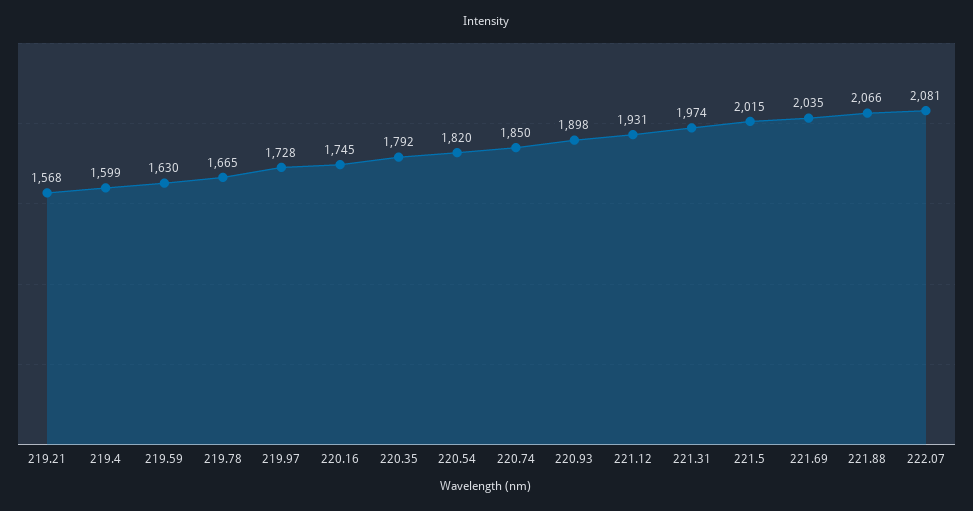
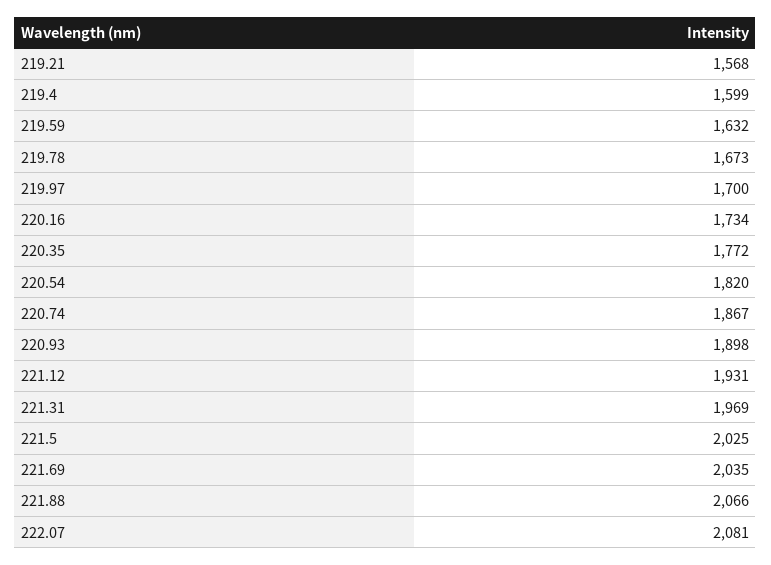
  {
    "219.21": 1568,
    "219.4": 1599,
-   "219.59": 1630,
+   "219.59": 1632,
-   "219.78": 1665,
+   "219.78": 1673,
-   "219.97": 1728,
+   "219.97": 1700,
-   "220.16": 1745,
+   "220.16": 1734,
-   "220.35": 1792,
+   "220.35": 1772,
    "220.54": 1820,
-   "220.74": 1850,
+   "220.74": 1867,
    "220.93": 1898,
    "221.12": 1931,
-   "221.31": 1974,
+   "221.31": 1969,
-   "221.5": 2015,
+   "221.5": 2025,
    "221.69": 2035,
    "221.88": 2066,
    "222.07": 2081
  }

